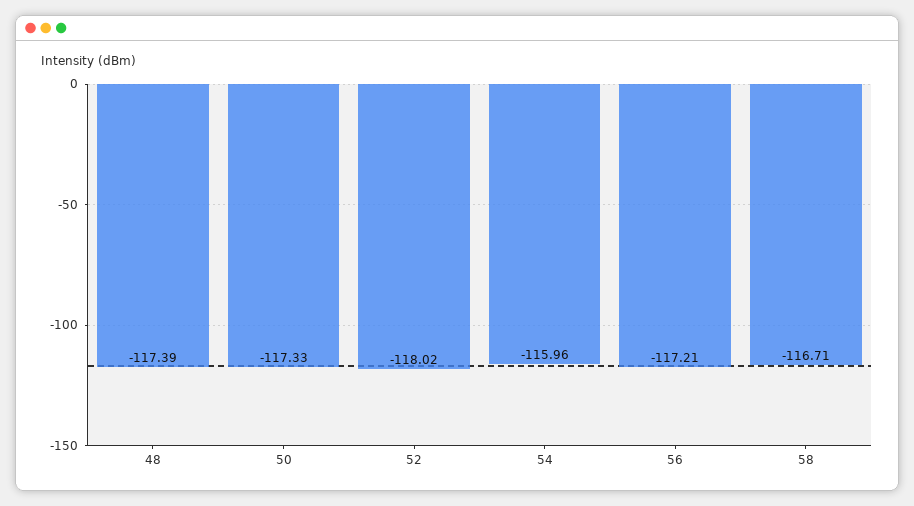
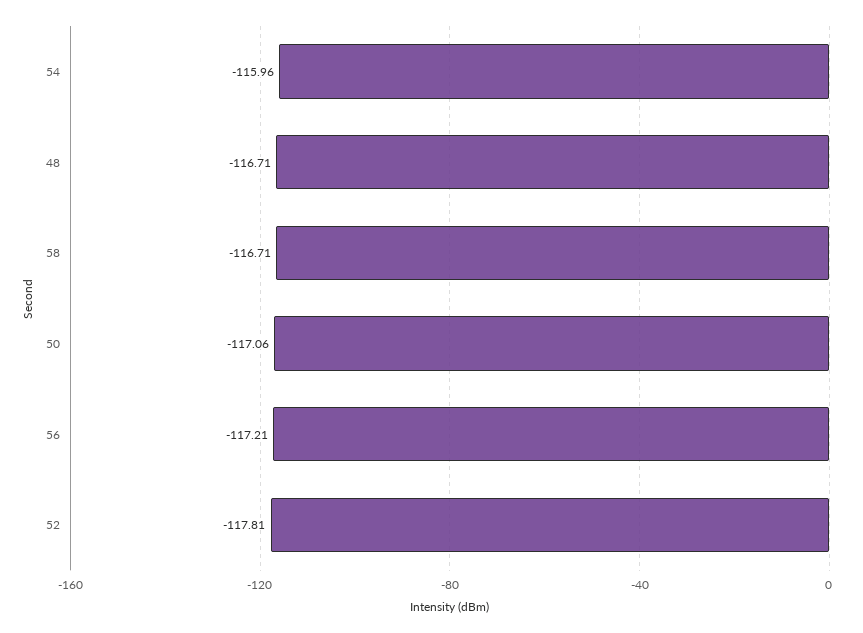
  {
-   "48": -117.39,
+   "48": -116.71,
-   "50": -117.33,
+   "50": -117.06,
-   "52": -118.02,
+   "52": -117.81,
    "54": -115.96,
    "56": -117.21,
    "58": -116.71
  }

